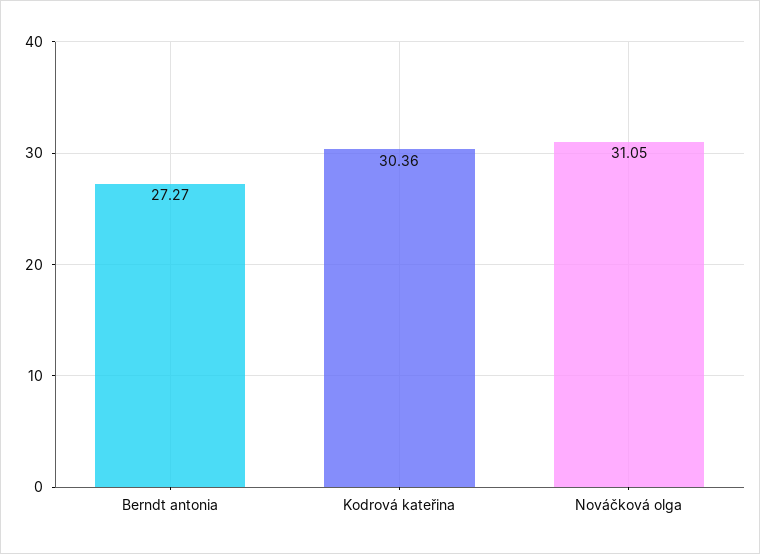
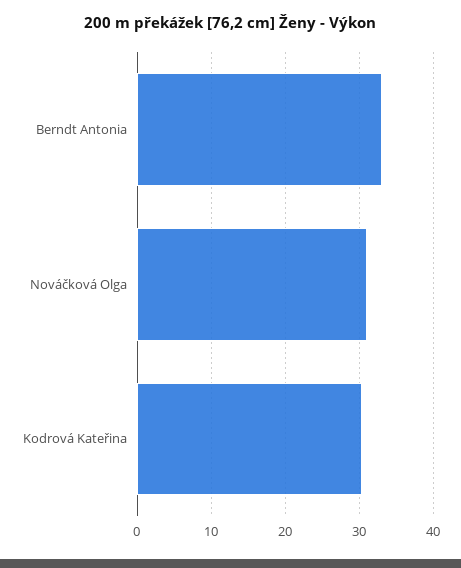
  {
-   "Berndt antonia": 27.27,
+   "Berndt antonia": 33,
    "Kodrová kateřina": 30.36,
    "Nováčková olga": 31.05
  }

